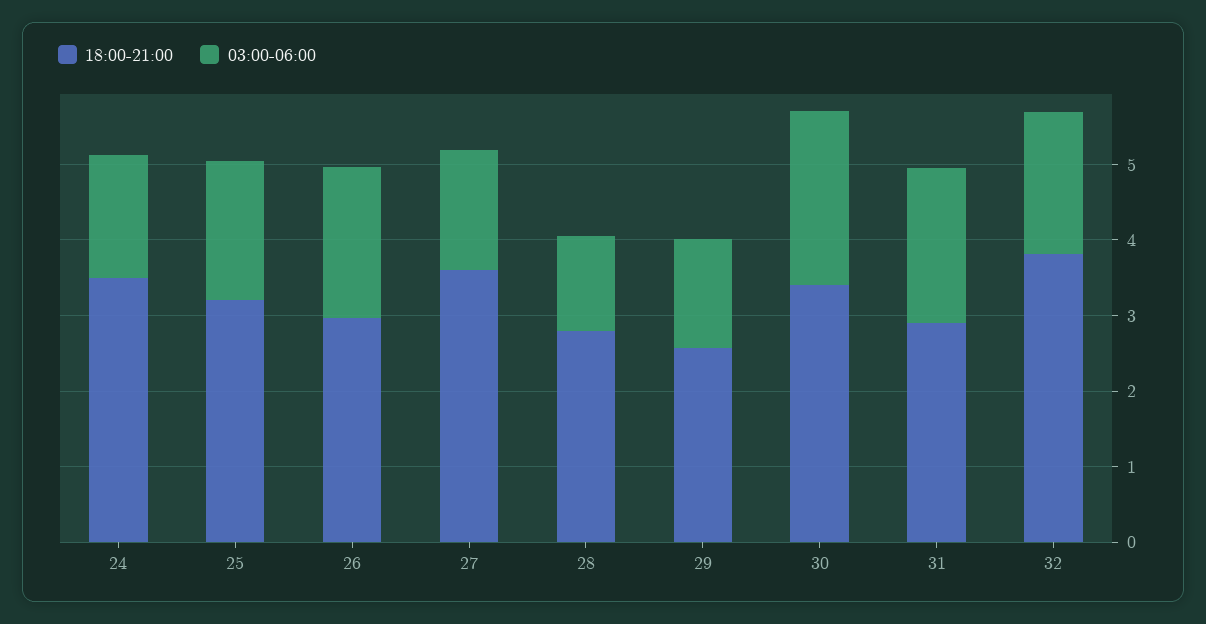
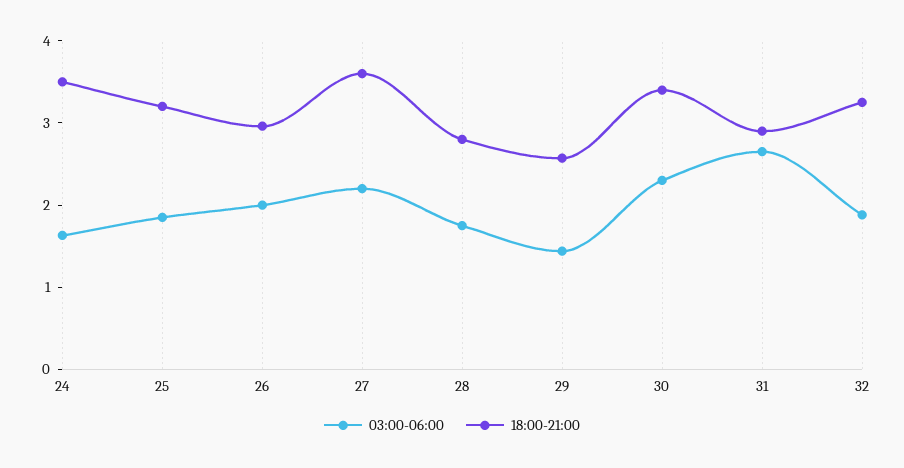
  {
    "18:00-21:00": {
      "24": 3.6,
      "25": 3.2,
      "26": 3,
      "27": 3.6,
      "28": 2.8,
      "29": 2.6,
      "30": 3.4,
      "31": 3,
-     "32": 3.8
+     "32": 3.2
    },
    "03:00-06:00": {
      "24": 1.6,
      "25": 1.8,
      "26": 2,
-     "27": 1.6,
+     "27": 2.2,
-     "28": 1.2,
+     "28": 1.8,
      "29": 1.4,
      "30": 2.4,
-     "31": 2,
+     "31": 2.6,
      "32": 1.8
    }
  }

